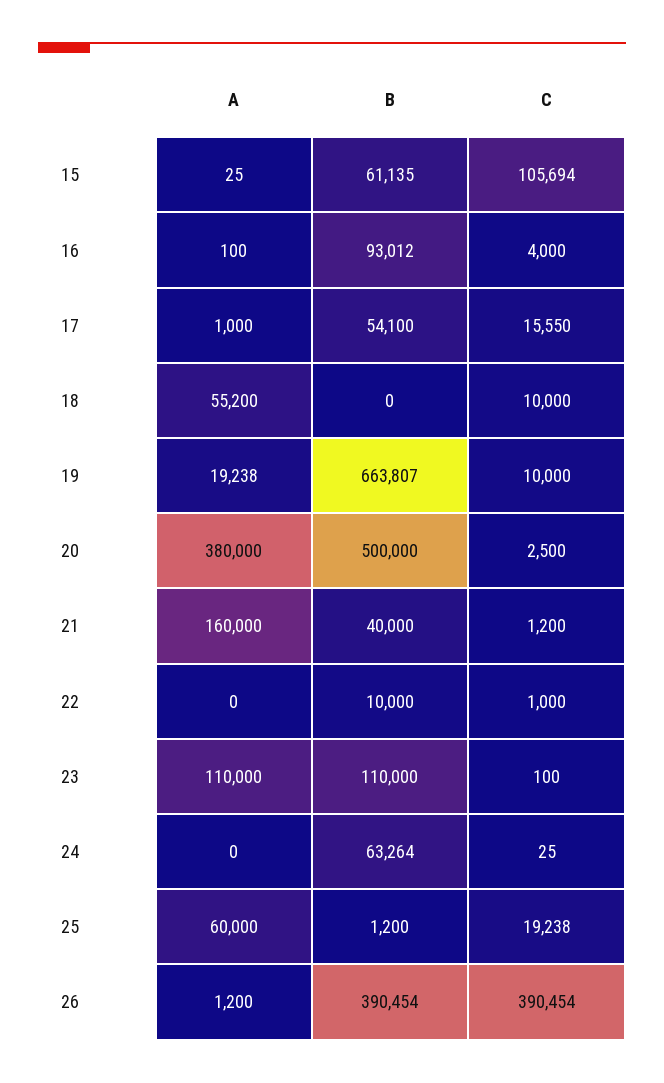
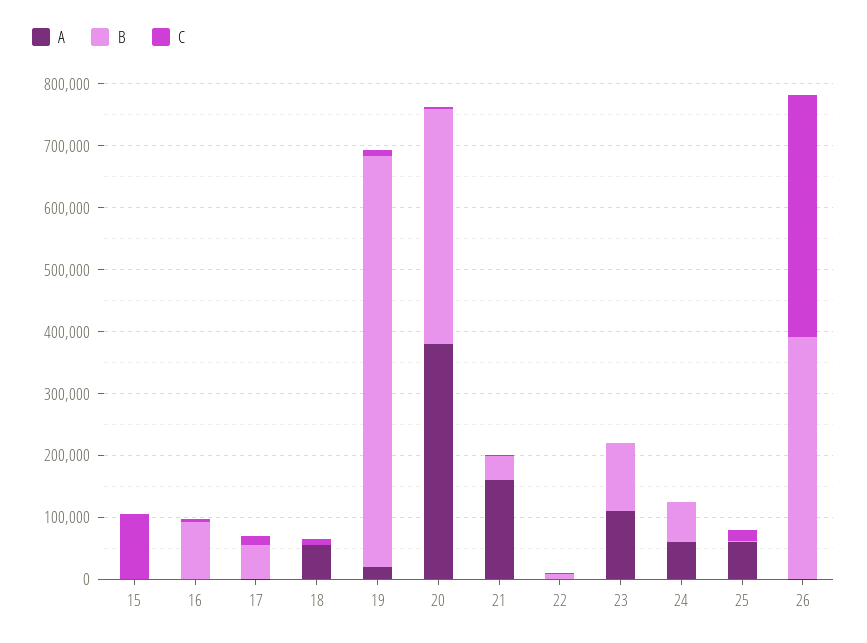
  {
    "A": {
      "15": 25,
      "16": 100,
      "17": 1000,
      "18": 55200,
      "19": 19238,
      "20": 380000,
      "21": 160000,
      "22": 0,
      "23": 110000,
-     "24": 0,
+     "24": 60000,
      "25": 60000,
      "26": 1200
    },
    "B": {
-     "15": 61135,
+     "15": 0,
      "16": 93012,
      "17": 54100,
      "18": 0,
      "19": 663807,
-     "20": 500000,
+     "20": 380000,
      "21": 40000,
      "22": 10000,
      "23": 110000,
      "24": 63264,
      "25": 1200,
      "26": 390454
    },
    "C": {
      "15": 105694,
      "16": 4000,
      "17": 15550,
      "18": 10000,
      "19": 10000,
      "20": 2500,
      "21": 1200,
      "22": 1000,
      "23": 100,
      "24": 25,
      "25": 19238,
      "26": 390454
    }
  }

